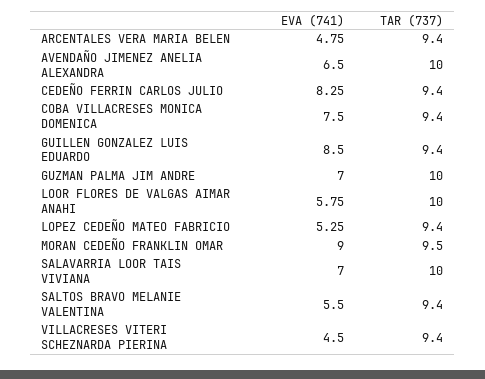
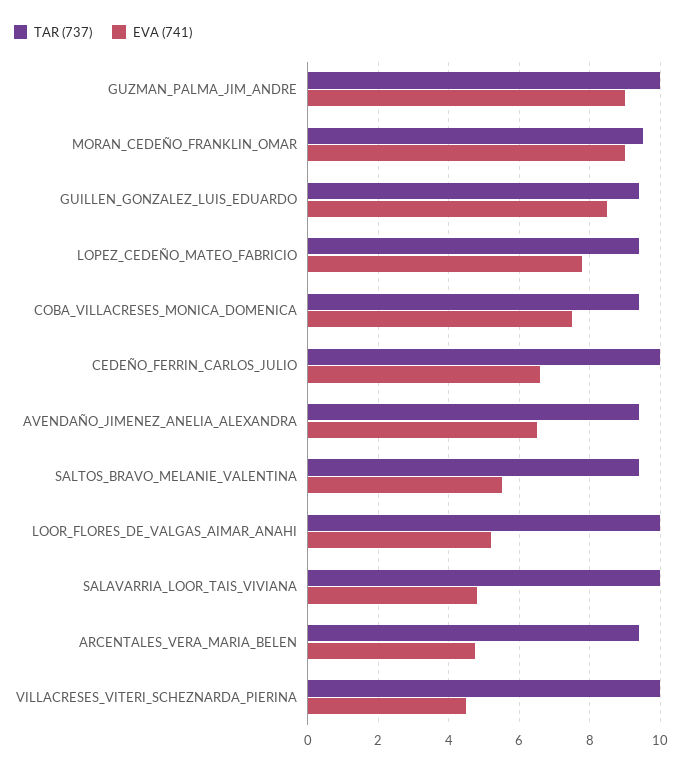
  {
    "EVA (741)": {
      "ARCENTALES VERA MARIA BELEN": 4.75,
      "AVENDAÑO JIMENEZ ANELIA ALEXANDRA": 6.5,
-     "CEDEÑO FERRIN CARLOS JULIO": 8.25,
+     "CEDEÑO FERRIN CARLOS JULIO": 6.6,
      "COBA VILLACRESES MONICA DOMENICA": 7.5,
      "GUILLEN GONZALEZ LUIS EDUARDO": 8.5,
-     "GUZMAN PALMA JIM ANDRE": 7,
+     "GUZMAN PALMA JIM ANDRE": 9,
-     "LOOR FLORES DE VALGAS AIMAR ANAHI": 5.75,
+     "LOOR FLORES DE VALGAS AIMAR ANAHI": 5.2,
-     "LOPEZ CEDEÑO MATEO FABRICIO": 5.25,
+     "LOPEZ CEDEÑO MATEO FABRICIO": 7.8,
      "MORAN CEDEÑO FRANKLIN OMAR": 9,
-     "SALAVARRIA LOOR TAIS VIVIANA": 7,
+     "SALAVARRIA LOOR TAIS VIVIANA": 4.8,
      "SALTOS BRAVO MELANIE VALENTINA": 5.5,
      "VILLACRESES VITERI SCHEZNARDA PIERINA": 4.5
    },
    "TAR (737)": {
      "ARCENTALES VERA MARIA BELEN": 9.4,
-     "AVENDAÑO JIMENEZ ANELIA ALEXANDRA": 10,
+     "AVENDAÑO JIMENEZ ANELIA ALEXANDRA": 9.4,
-     "CEDEÑO FERRIN CARLOS JULIO": 9.4,
+     "CEDEÑO FERRIN CARLOS JULIO": 10,
      "COBA VILLACRESES MONICA DOMENICA": 9.4,
      "GUILLEN GONZALEZ LUIS EDUARDO": 9.4,
      "GUZMAN PALMA JIM ANDRE": 10,
      "LOOR FLORES DE VALGAS AIMAR ANAHI": 10,
      "LOPEZ CEDEÑO MATEO FABRICIO": 9.4,
      "MORAN CEDEÑO FRANKLIN OMAR": 9.5,
      "SALAVARRIA LOOR TAIS VIVIANA": 10,
      "SALTOS BRAVO MELANIE VALENTINA": 9.4,
-     "VILLACRESES VITERI SCHEZNARDA PIERINA": 9.4
+     "VILLACRESES VITERI SCHEZNARDA PIERINA": 10
    }
  }

